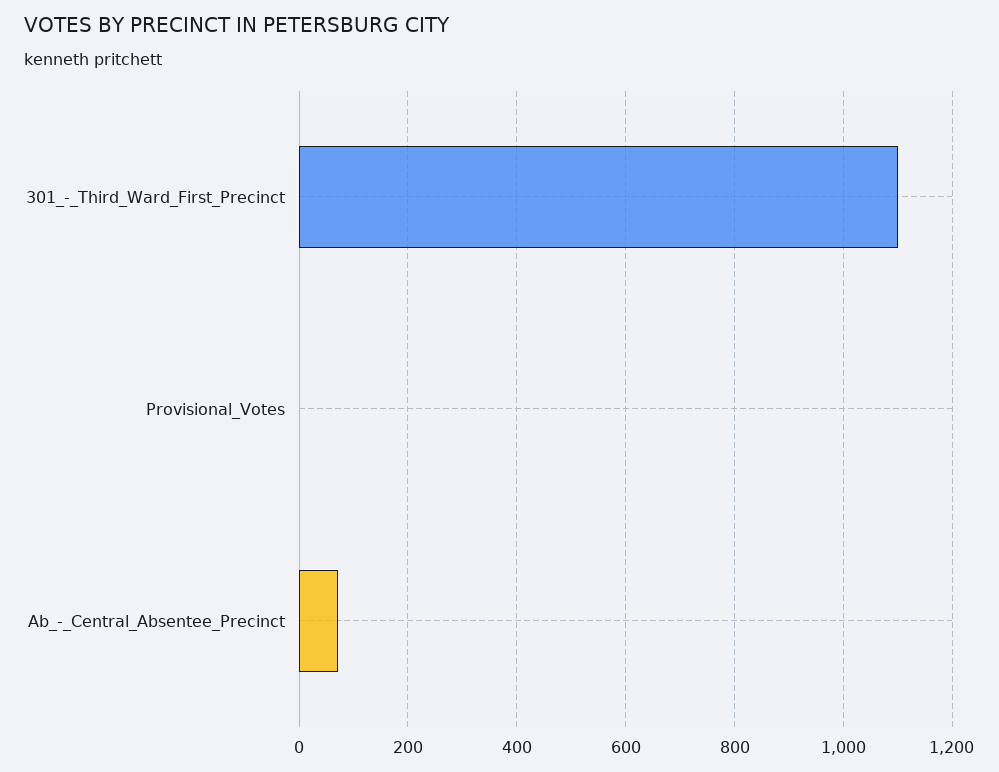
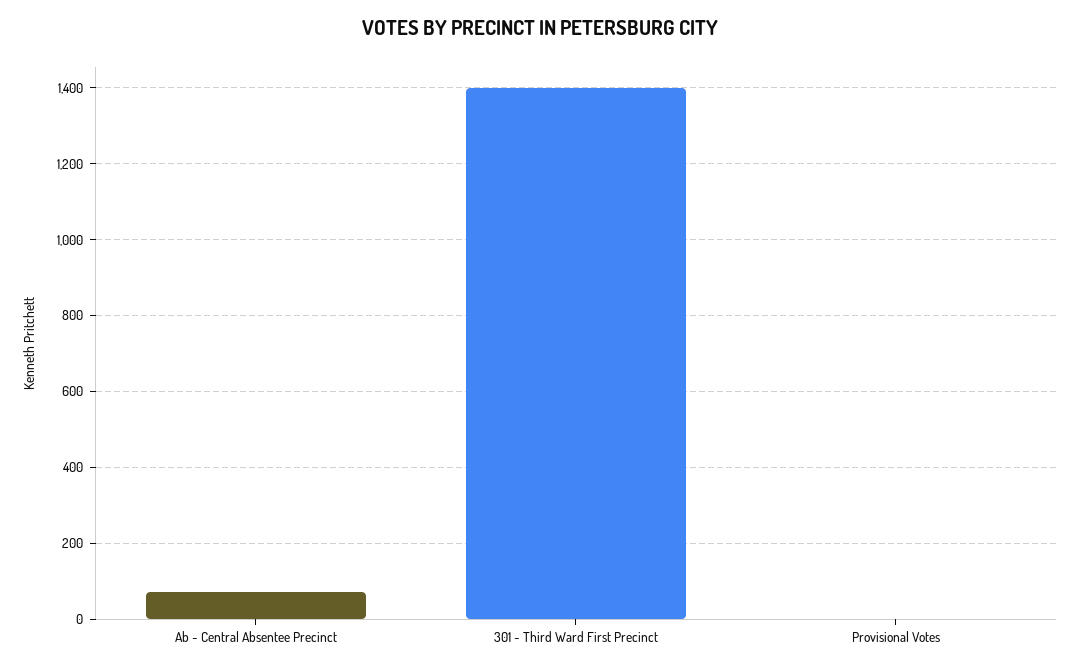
  {
-   "301_-_Third_Ward_First_Precinct": 1100,
+   "301_-_Third_Ward_First_Precinct": 1400,
    "Provisional_Votes": 0,
    "Ab_-_Central_Absentee_Precinct": 80
  }

